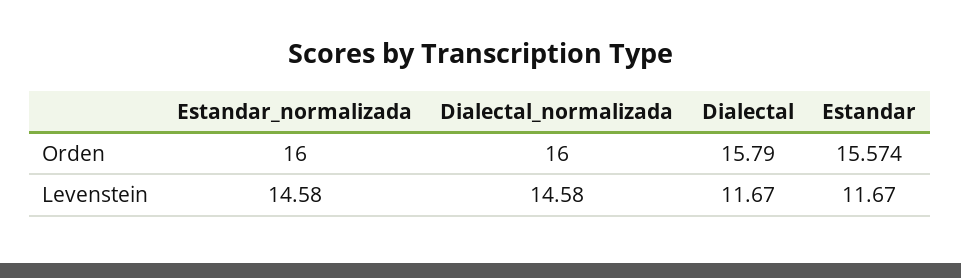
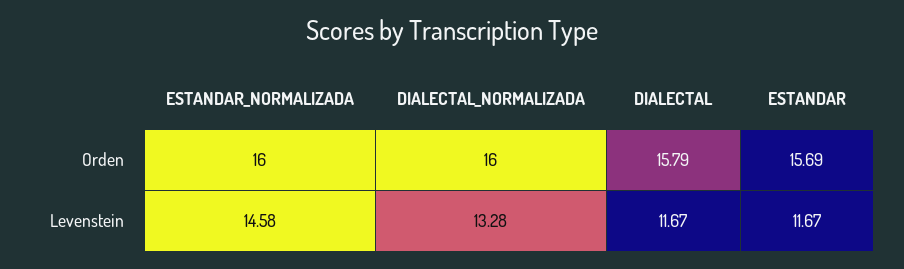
  {
    "Estandar_normalizada": {
      "Orden": 16,
      "Levenstein": 14.58
    },
    "Dialectal_normalizada": {
      "Orden": 16,
-     "Levenstein": 14.58
+     "Levenstein": 13.28
    },
    "Dialectal": {
      "Orden": 15.79,
      "Levenstein": 11.67
    },
    "Estandar": {
-     "Orden": 15.574,
+     "Orden": 15.69,
      "Levenstein": 11.67
    }
  }

